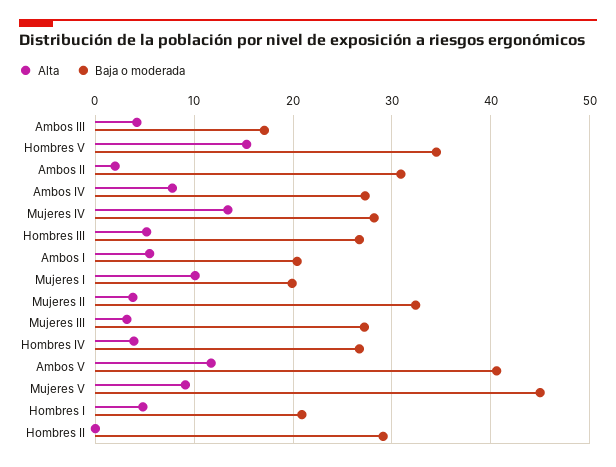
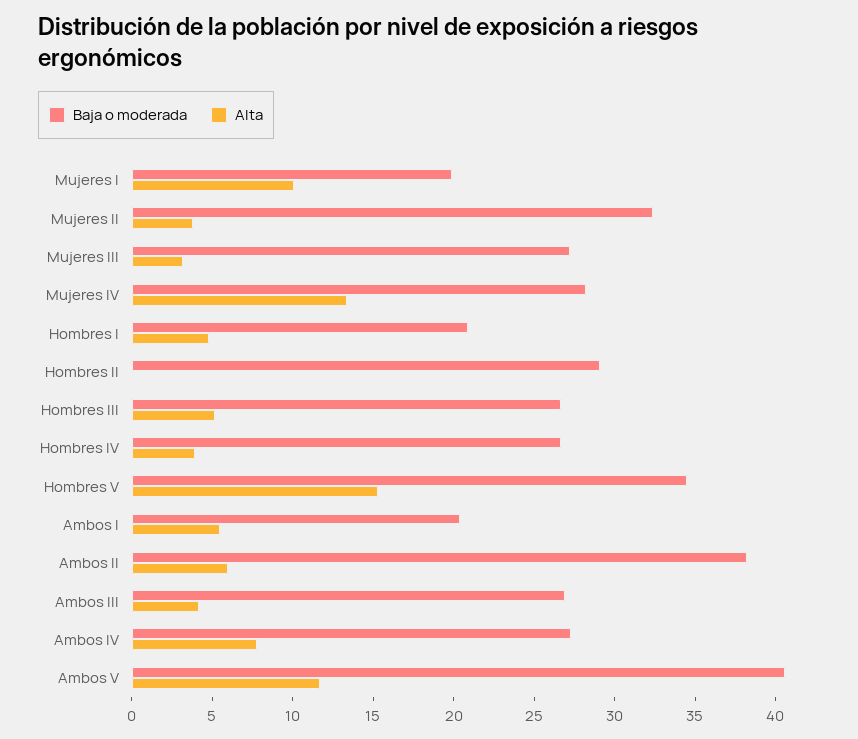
  {
    "Alta": {
      "Ambos III": 4,
      "Hombres V": 15,
-     "Ambos II": 2,
+     "Ambos II": 6,
      "Ambos IV": 8,
      "Mujeres IV": 13,
      "Hombres III": 5,
      "Ambos I": 6,
      "Mujeres I": 10,
      "Mujeres II": 4,
      "Mujeres III": 3,
      "Hombres IV": 4,
      "Ambos V": 12,
-     "Mujeres V": 9,
      "Hombres I": 5,
      "Hombres II": 0
    },
    "Baja o moderada": {
-     "Ambos III": 17,
+     "Ambos III": 27,
      "Hombres V": 35,
-     "Ambos II": 31,
+     "Ambos II": 38,
      "Ambos IV": 27,
      "Mujeres IV": 28,
      "Hombres III": 27,
      "Ambos I": 20,
      "Mujeres I": 20,
      "Mujeres II": 32,
      "Mujeres III": 27,
      "Hombres IV": 27,
      "Ambos V": 41,
-     "Mujeres V": 45,
      "Hombres I": 21,
      "Hombres II": 29
    }
  }

